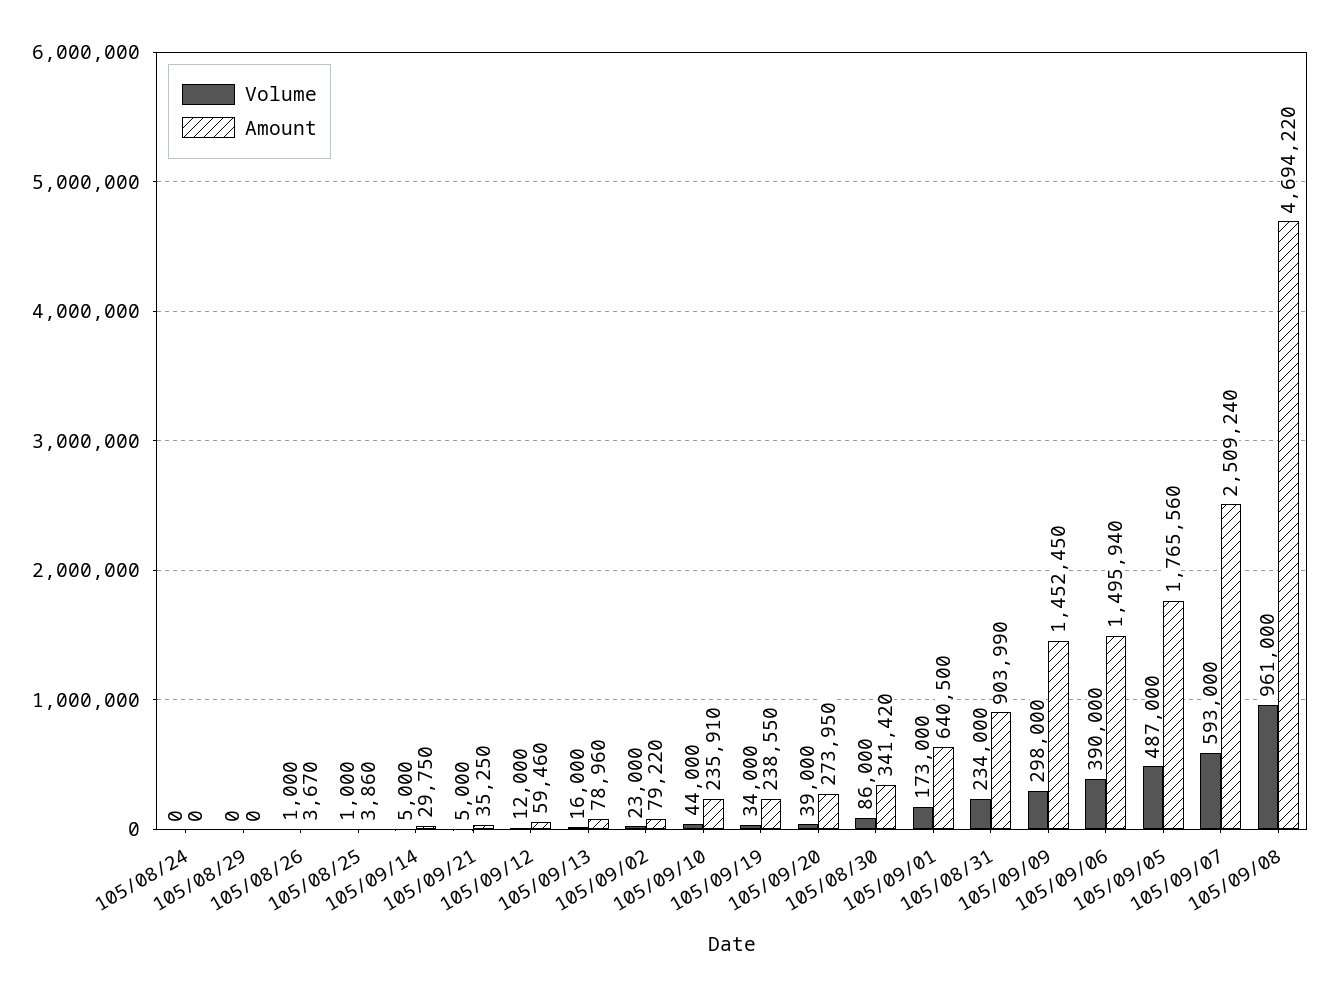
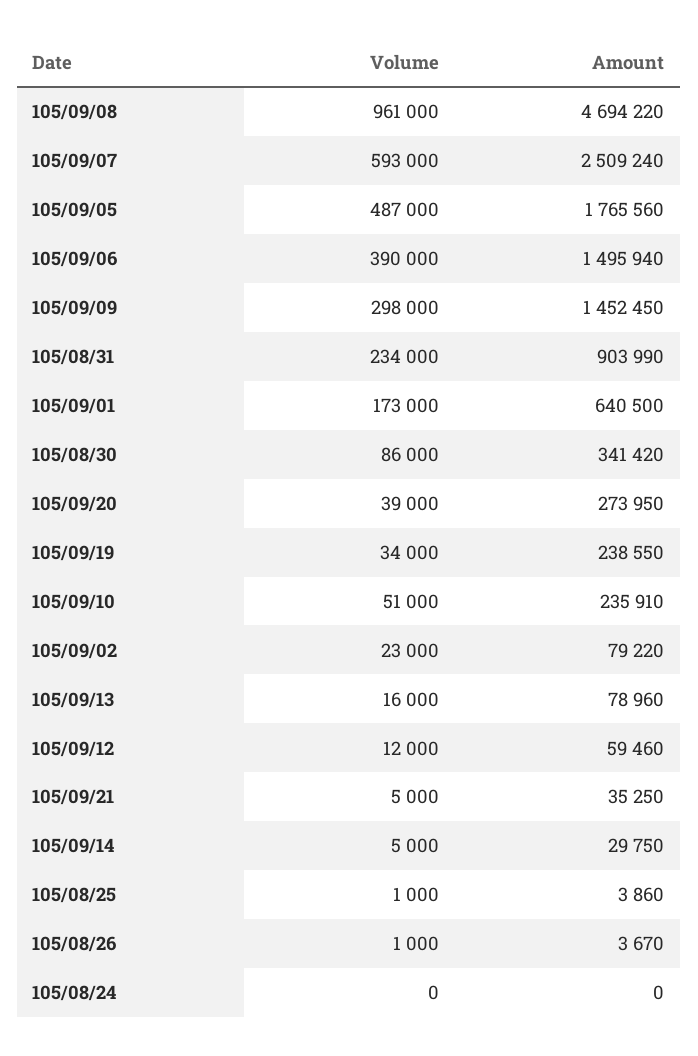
  {
    "Volume": {
      "105/08/24": 0,
-     "105/08/29": 0,
      "105/08/26": 1000,
      "105/08/25": 1000,
      "105/09/14": 5000,
      "105/09/21": 5000,
      "105/09/12": 12000,
      "105/09/13": 16000,
      "105/09/02": 23000,
-     "105/09/10": 44000,
+     "105/09/10": 51000,
      "105/09/19": 34000,
      "105/09/20": 39000,
      "105/08/30": 86000,
      "105/09/01": 173000,
      "105/08/31": 234000,
      "105/09/09": 298000,
      "105/09/06": 390000,
      "105/09/05": 487000,
      "105/09/07": 593000,
      "105/09/08": 961000
    },
    "Amount": {
      "105/08/24": 0,
-     "105/08/29": 0,
      "105/08/26": 3670,
      "105/08/25": 3860,
      "105/09/14": 29750,
      "105/09/21": 35250,
      "105/09/12": 59460,
      "105/09/13": 78960,
      "105/09/02": 79220,
      "105/09/10": 235910,
      "105/09/19": 238550,
      "105/09/20": 273950,
      "105/08/30": 341420,
      "105/09/01": 640500,
      "105/08/31": 903990,
      "105/09/09": 1452450,
      "105/09/06": 1495940,
      "105/09/05": 1765560,
      "105/09/07": 2509240,
      "105/09/08": 4694220
    }
  }

